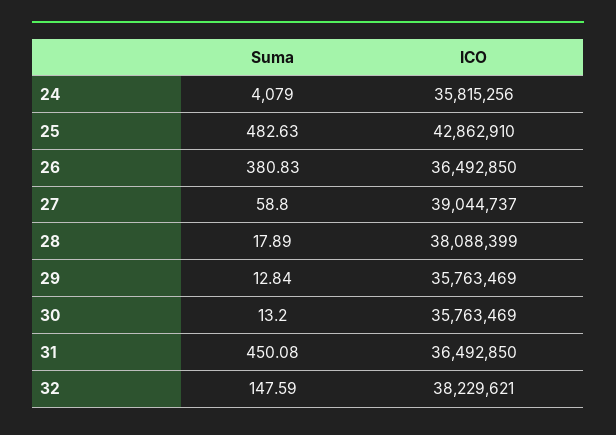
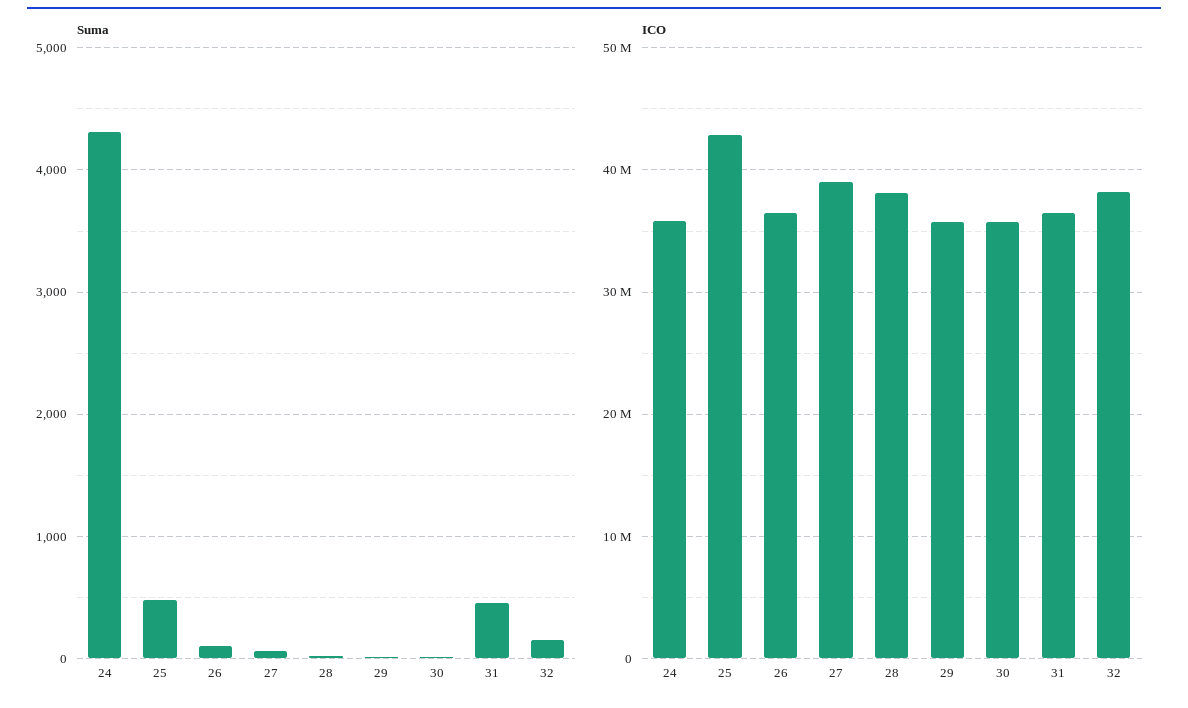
  {
    "Suma": {
-     "24": 4079,
+     "24": 4300,
      "25": 482.63,
-     "26": 380.83,
+     "26": 100,
      "27": 58.8,
      "28": 17.89,
      "29": 12.84,
      "30": 13.2,
      "31": 450.08,
      "32": 147.59
    },
    "ICO": {
      "24": 35815256,
      "25": 42862910,
      "26": 36492850,
      "27": 39044737,
      "28": 38088399,
      "29": 35763469,
      "30": 35763469,
      "31": 36492850,
      "32": 38229621
    }
  }

